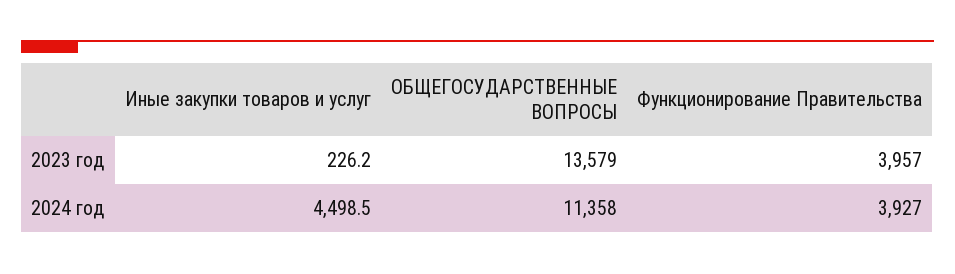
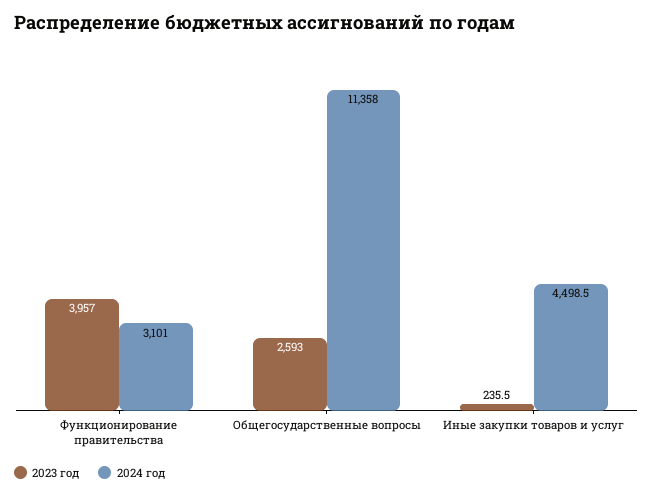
  {
    "2023 год": {
-     "Иные закупки товаров и услуг": 226.2,
+     "Иные закупки товаров и услуг": 235.5,
-     "ОБЩЕГОСУДАРСТВЕННЫЕ ВОПРОСЫ": 13579,
+     "ОБЩЕГОСУДАРСТВЕННЫЕ ВОПРОСЫ": 2593,
      "Функционирование Правительства": 3957
    },
    "2024 год": {
      "Иные закупки товаров и услуг": 4498.5,
      "ОБЩЕГОСУДАРСТВЕННЫЕ ВОПРОСЫ": 11358,
-     "Функционирование Правительства": 3927
+     "Функционирование Правительства": 3101
    }
  }

